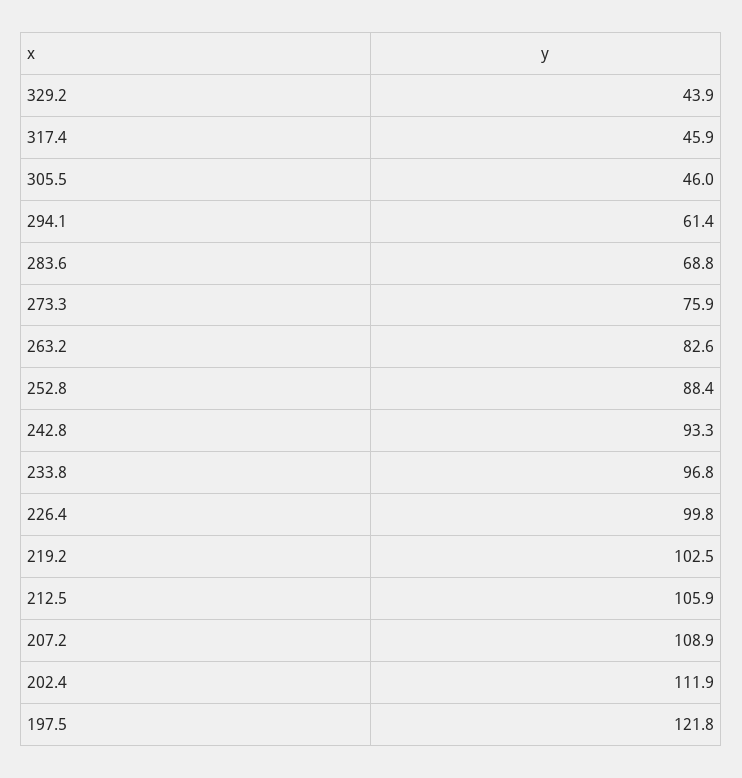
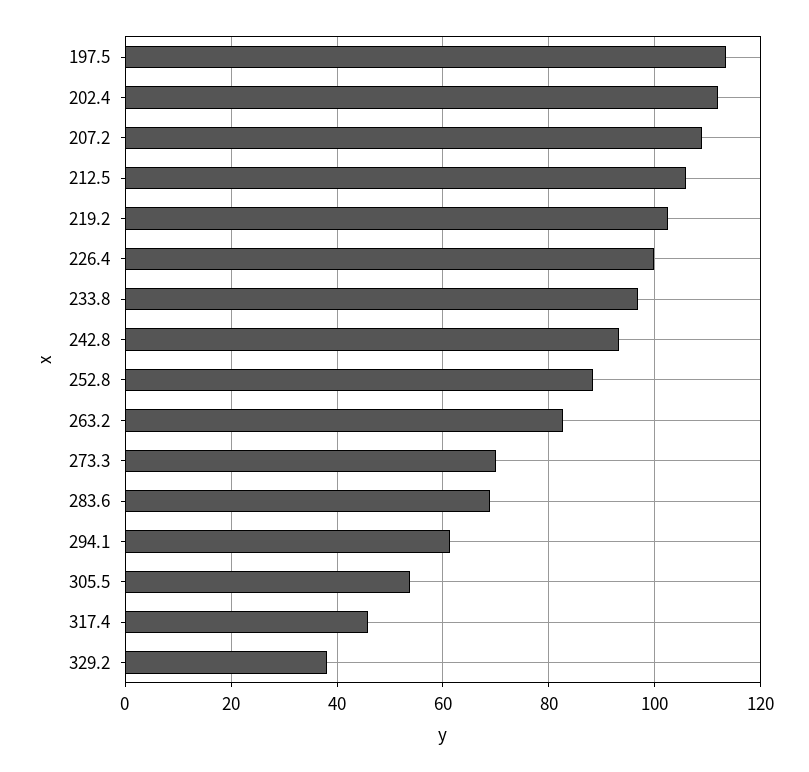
  {
-   "329.2": 43.9,
+   "329.2": 38,
    "317.4": 45.9,
-   "305.5": 46,
+   "305.5": 54,
    "294.1": 61.4,
    "283.6": 68.8,
-   "273.3": 75.9,
+   "273.3": 70,
    "263.2": 82.6,
    "252.8": 88.4,
    "242.8": 93.3,
    "233.8": 96.8,
    "226.4": 99.8,
    "219.2": 102.5,
    "212.5": 105.9,
    "207.2": 108.9,
    "202.4": 111.9,
-   "197.5": 121.8
+   "197.5": 114
  }

